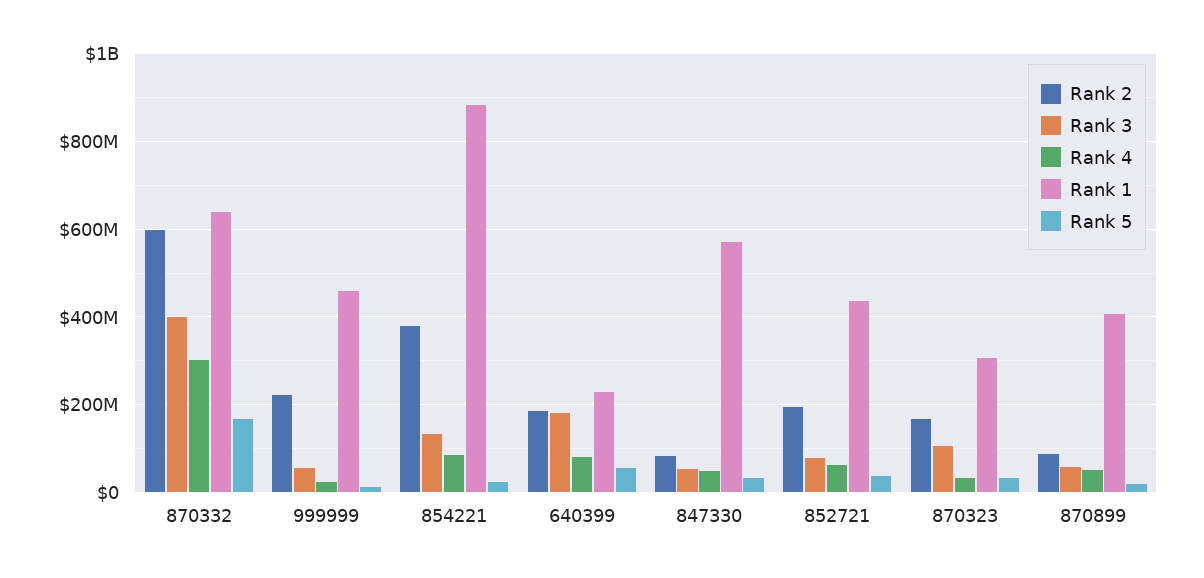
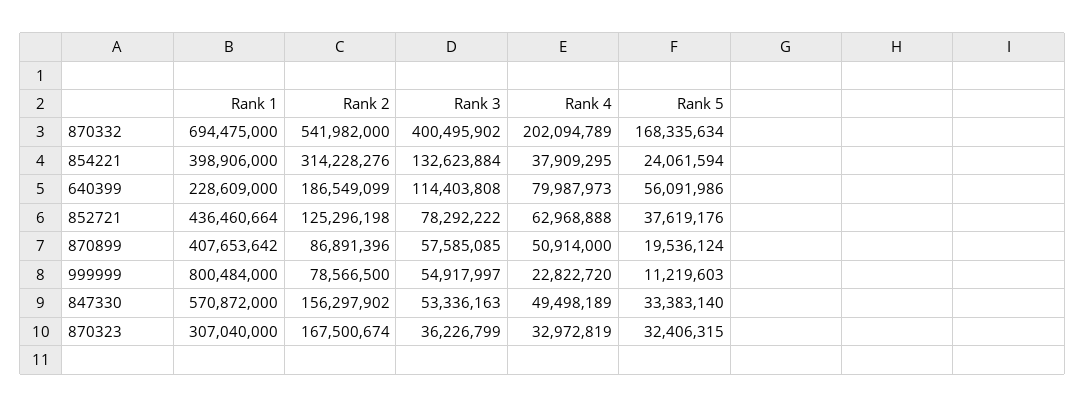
  {
    "Rank 2": {
-     "870332": 600000000,
+     "870332": 541982000,
-     "999999": 220000000,
+     "999999": 78566500,
-     "854221": 380000000,
+     "854221": 314228276,
      "640399": 186549099,
-     "847330": 80000000,
+     "847330": 156297902,
-     "852721": 200000000,
+     "852721": 125296198,
      "870323": 167500674,
      "870899": 86891396
    },
    "Rank 3": {
      "870332": 400495902,
      "999999": 54917997,
      "854221": 132623884,
-     "640399": 180000000,
+     "640399": 114403808,
      "847330": 53336163,
      "852721": 78292222,
-     "870323": 100000000,
+     "870323": 36226799,
      "870899": 57585085
    },
    "Rank 4": {
-     "870332": 300000000,
+     "870332": 202094789,
      "999999": 22822720,
-     "854221": 80000000,
+     "854221": 37909295,
      "640399": 79987973,
      "847330": 49498189,
      "852721": 62968888,
      "870323": 32972819,
      "870899": 50914000
    },
    "Rank 1": {
-     "870332": 640000000,
+     "870332": 694475000,
-     "999999": 460000000,
+     "999999": 800484000,
-     "854221": 880000000,
+     "854221": 398906000,
      "640399": 228609000,
      "847330": 570872000,
      "852721": 436460664,
      "870323": 307040000,
      "870899": 407653642
    },
    "Rank 5": {
      "870332": 168335634,
      "999999": 11219603,
      "854221": 24061594,
      "640399": 56091986,
      "847330": 33383140,
      "852721": 37619176,
      "870323": 32406315,
      "870899": 19536124
    }
  }

